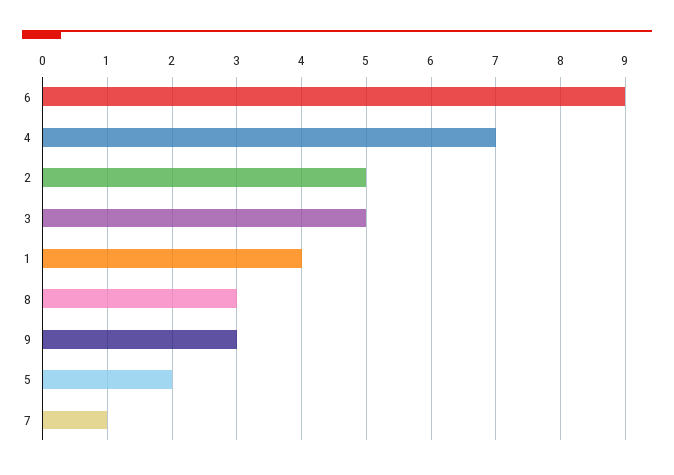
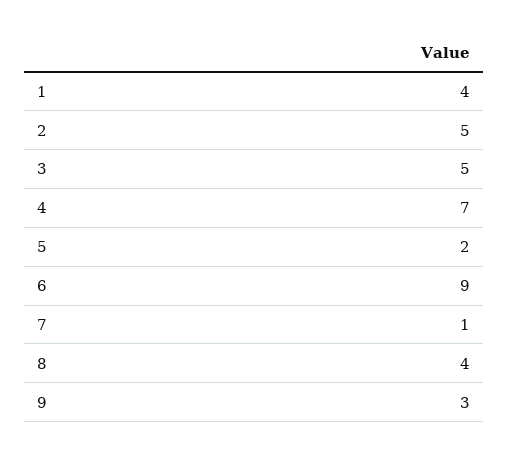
  {
    "6": 9,
    "4": 7,
    "2": 5,
    "3": 5,
    "1": 4,
-   "8": 3,
+   "8": 4,
    "9": 3,
    "5": 2,
    "7": 1
  }

